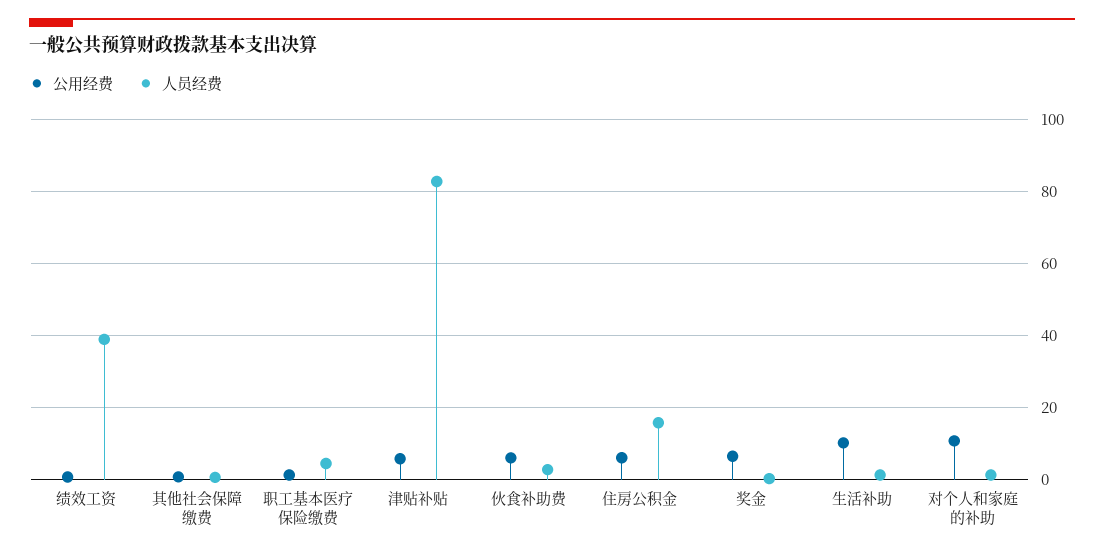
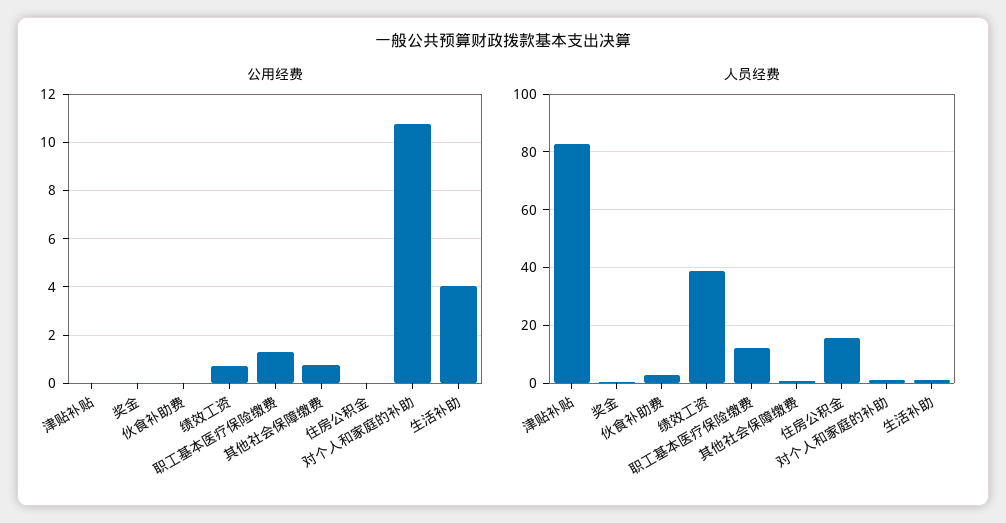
  {
    "公用经费": {
      "绩效工资": 0.75,
      "其他社会保障缴费": 0.75,
      "职工基本医疗保险缴费": 1.25,
-     "津贴补贴": 6,
+     "津贴补贴": 0,
-     "伙食补助费": 6,
+     "伙食补助费": 0,
-     "住房公积金": 6,
+     "住房公积金": 0,
-     "奖金": 6,
+     "奖金": 0,
-     "生活补助": 10,
+     "生活补助": 4,
      "对个人和家庭的补助": 10.75
    },
    "人员经费": {
      "绩效工资": 38,
      "其他社会保障缴费": 0,
-     "职工基本医疗保险缴费": 4,
+     "职工基本医疗保险缴费": 12.5,
      "津贴补贴": 82,
      "伙食补助费": 2,
      "住房公积金": 16,
      "奖金": 0,
      "生活补助": 2,
      "对个人和家庭的补助": 2
    }
  }

